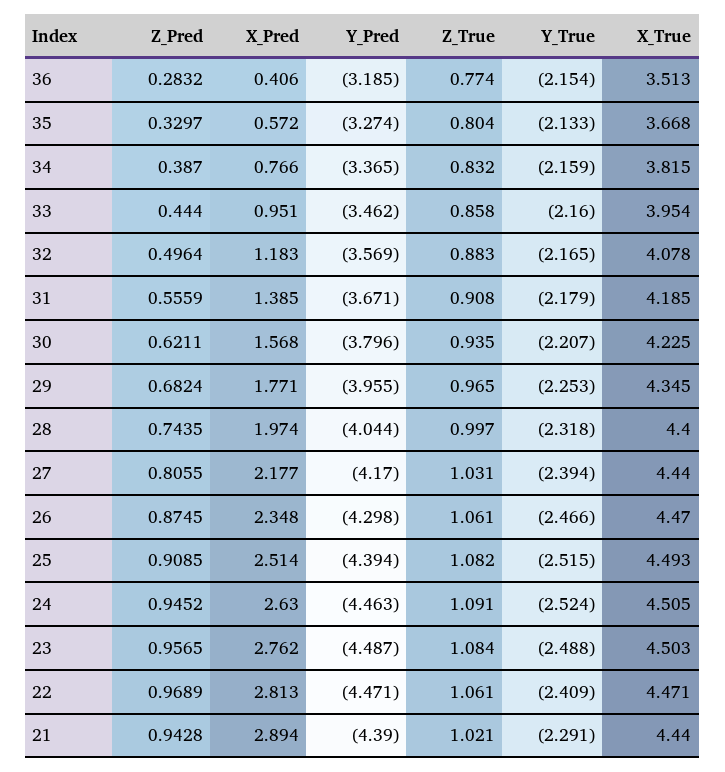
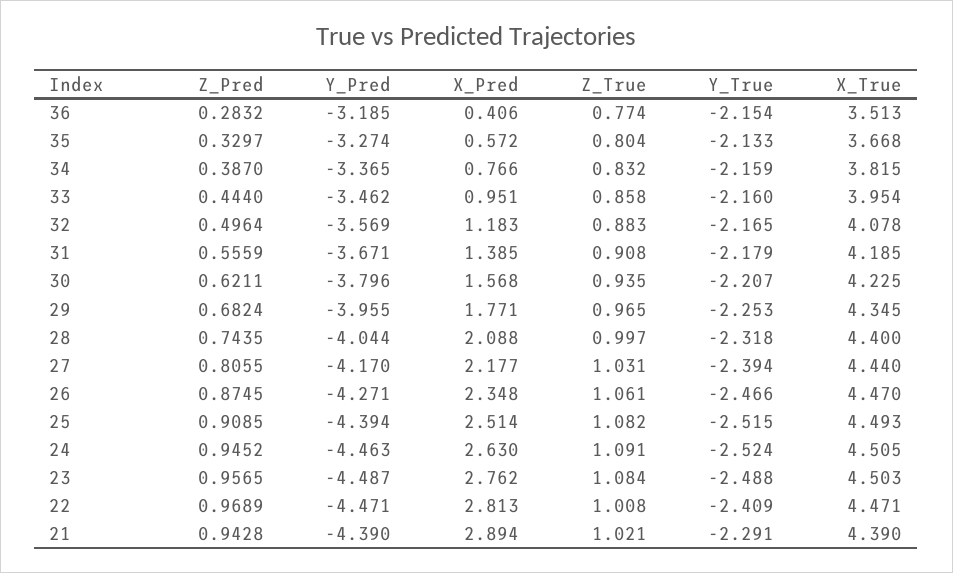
  {
    "Z_Pred": {
      "36": 0.2832,
      "35": 0.3297,
      "34": 0.387,
      "33": 0.444,
      "32": 0.4964,
      "31": 0.5559,
      "30": 0.6211,
      "29": 0.6824,
      "28": 0.7435,
      "27": 0.8055,
      "26": 0.8745,
      "25": 0.9085,
      "24": 0.9452,
      "23": 0.9565,
      "22": 0.9689,
      "21": 0.9428
    },
    "X_Pred": {
      "36": 0.406,
      "35": 0.572,
      "34": 0.766,
      "33": 0.951,
      "32": 1.183,
      "31": 1.385,
      "30": 1.568,
      "29": 1.771,
-     "28": 1.974,
+     "28": 2.088,
      "27": 2.177,
      "26": 2.348,
      "25": 2.514,
      "24": 2.63,
      "23": 2.762,
      "22": 2.813,
      "21": 2.894
    },
    "Y_Pred": {
      "36": -3.185,
      "35": -3.274,
      "34": -3.365,
      "33": -3.462,
      "32": -3.569,
      "31": -3.671,
      "30": -3.796,
      "29": -3.955,
      "28": -4.044,
      "27": -4.17,
-     "26": -4.298,
+     "26": -4.271,
      "25": -4.394,
      "24": -4.463,
      "23": -4.487,
      "22": -4.471,
      "21": -4.39
    },
    "Z_True": {
      "36": 0.774,
      "35": 0.804,
      "34": 0.832,
      "33": 0.858,
      "32": 0.883,
      "31": 0.908,
      "30": 0.935,
      "29": 0.965,
      "28": 0.997,
      "27": 1.031,
      "26": 1.061,
      "25": 1.082,
      "24": 1.091,
      "23": 1.084,
-     "22": 1.061,
+     "22": 1.008,
      "21": 1.021
    },
    "Y_True": {
      "36": -2.154,
      "35": -2.133,
      "34": -2.159,
      "33": -2.16,
      "32": -2.165,
      "31": -2.179,
      "30": -2.207,
      "29": -2.253,
      "28": -2.318,
      "27": -2.394,
      "26": -2.466,
      "25": -2.515,
      "24": -2.524,
      "23": -2.488,
      "22": -2.409,
      "21": -2.291
    },
    "X_True": {
      "36": 3.513,
      "35": 3.668,
      "34": 3.815,
      "33": 3.954,
      "32": 4.078,
      "31": 4.185,
      "30": 4.225,
      "29": 4.345,
      "28": 4.4,
      "27": 4.44,
      "26": 4.47,
      "25": 4.493,
      "24": 4.505,
      "23": 4.503,
      "22": 4.471,
-     "21": 4.44
+     "21": 4.39
    }
  }

